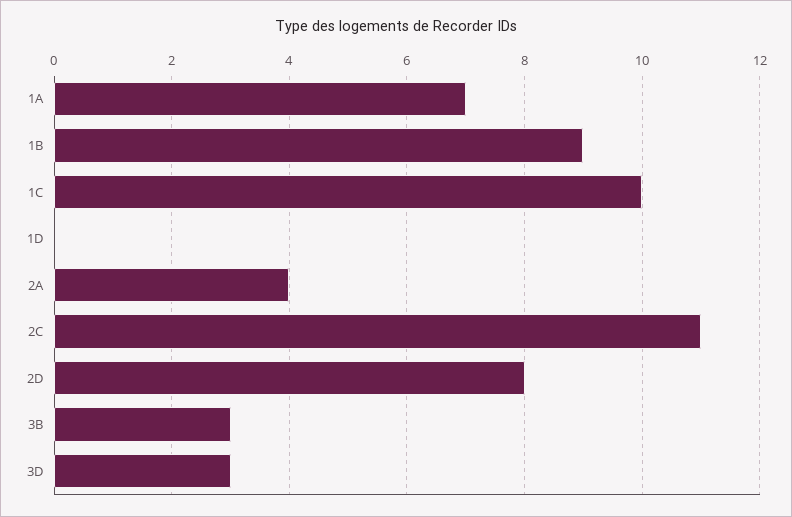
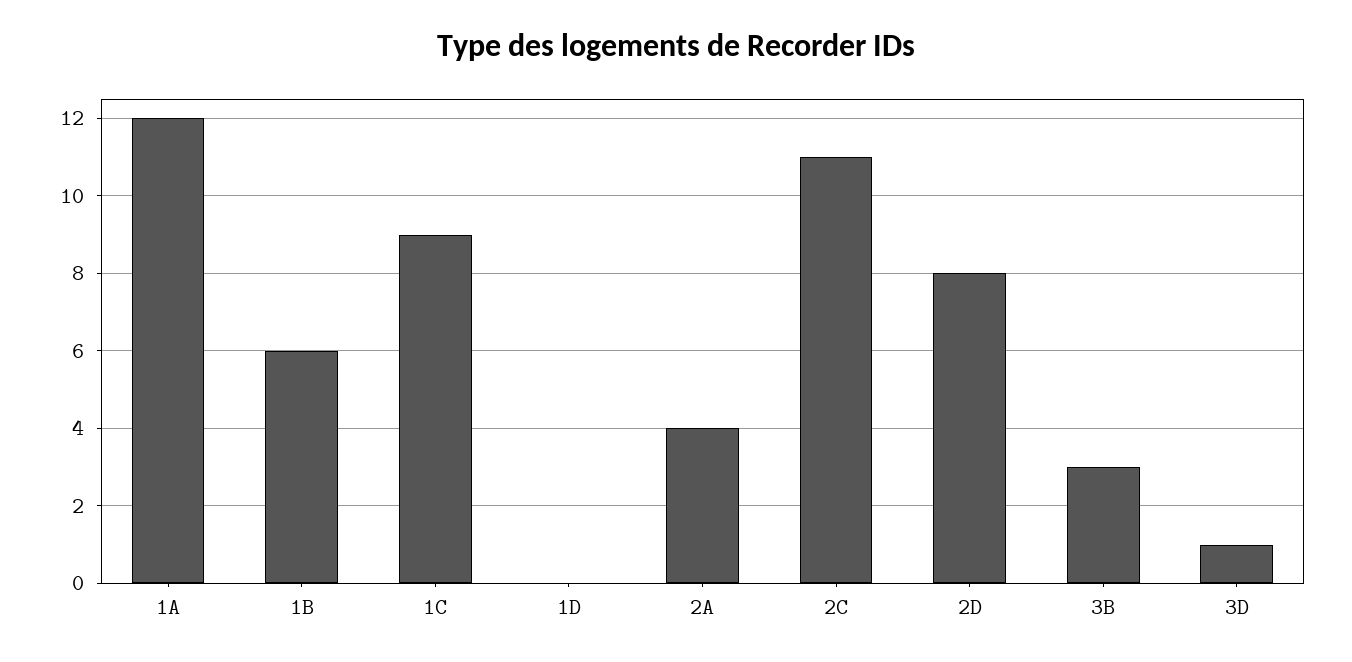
  {
-   "1A": 7,
+   "1A": 12,
-   "1B": 9,
+   "1B": 6,
-   "1C": 10,
+   "1C": 9,
    "1D": 0,
    "2A": 4,
    "2C": 11,
    "2D": 8,
    "3B": 3,
-   "3D": 3
+   "3D": 1
  }

